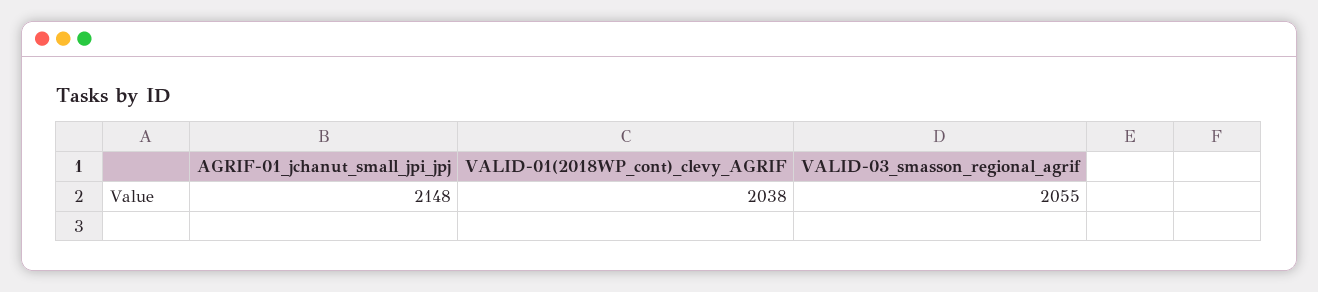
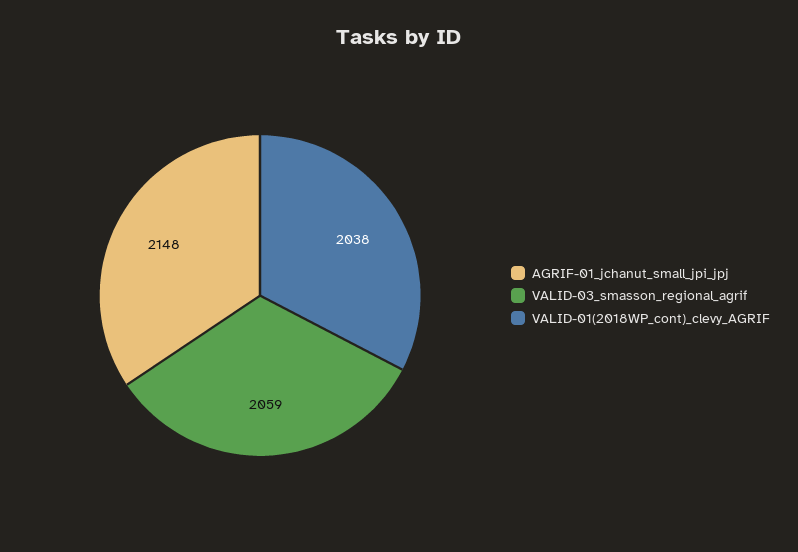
  {
    "AGRIF-01_jchanut_small_jpi_jpj": 2148,
    "VALID-01(2018WP_cont)_clevy_AGRIF": 2038,
-   "VALID-03_smasson_regional_agrif": 2055
+   "VALID-03_smasson_regional_agrif": 2059
  }

